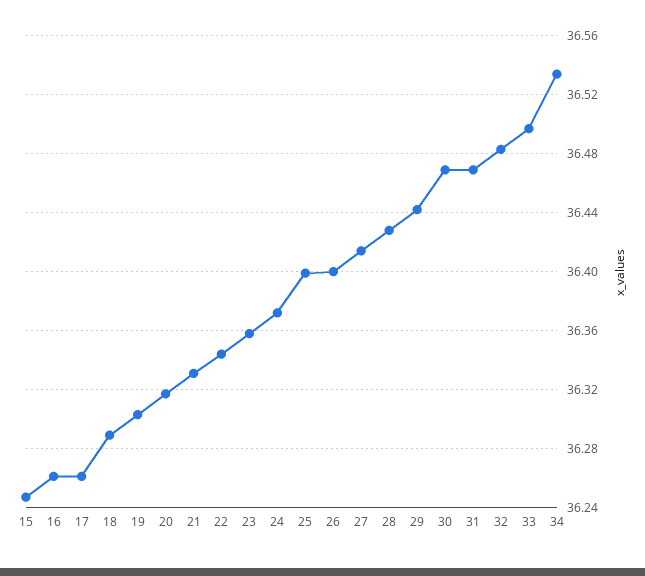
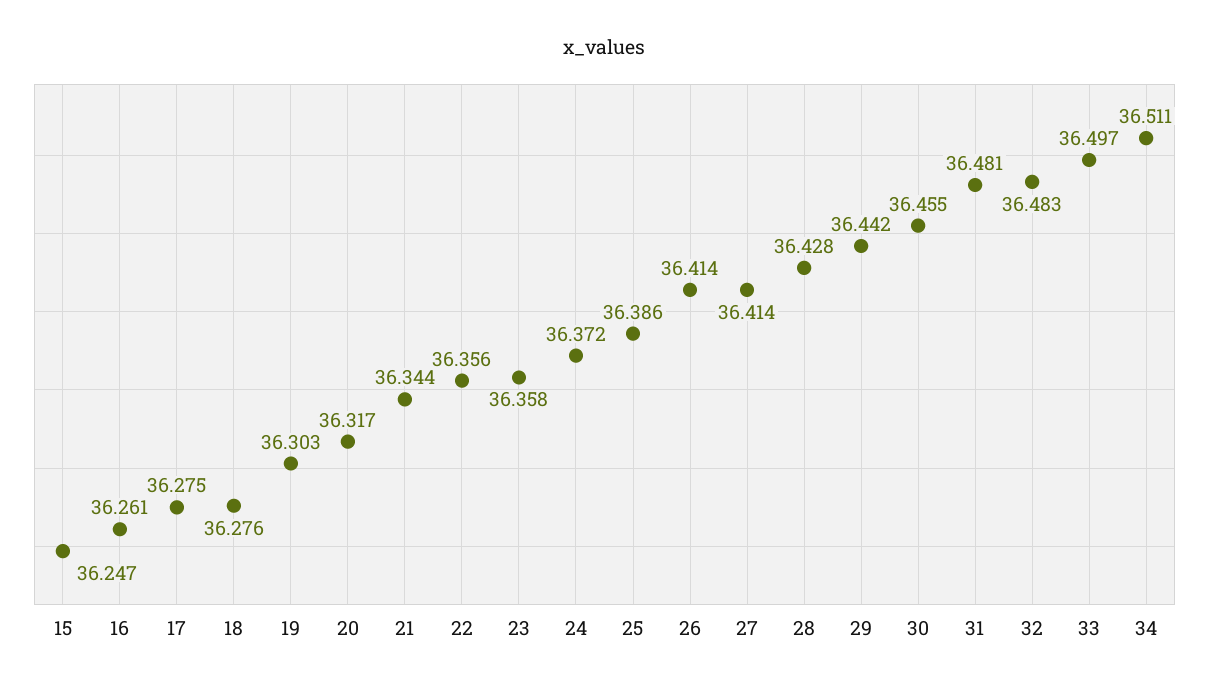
  {
    "15": 36.247,
    "16": 36.261,
-   "17": 36.26,
+   "17": 36.275,
-   "18": 36.29,
+   "18": 36.276,
    "19": 36.303,
    "20": 36.317,
-   "21": 36.33,
+   "21": 36.344,
-   "22": 36.345,
+   "22": 36.356,
    "23": 36.358,
    "24": 36.372,
-   "25": 36.4,
+   "25": 36.386,
-   "26": 36.4,
+   "26": 36.414,
    "27": 36.414,
    "28": 36.428,
    "29": 36.442,
-   "30": 36.47,
+   "30": 36.455,
-   "31": 36.47,
+   "31": 36.481,
    "32": 36.483,
    "33": 36.497,
-   "34": 36.535
+   "34": 36.511
  }

